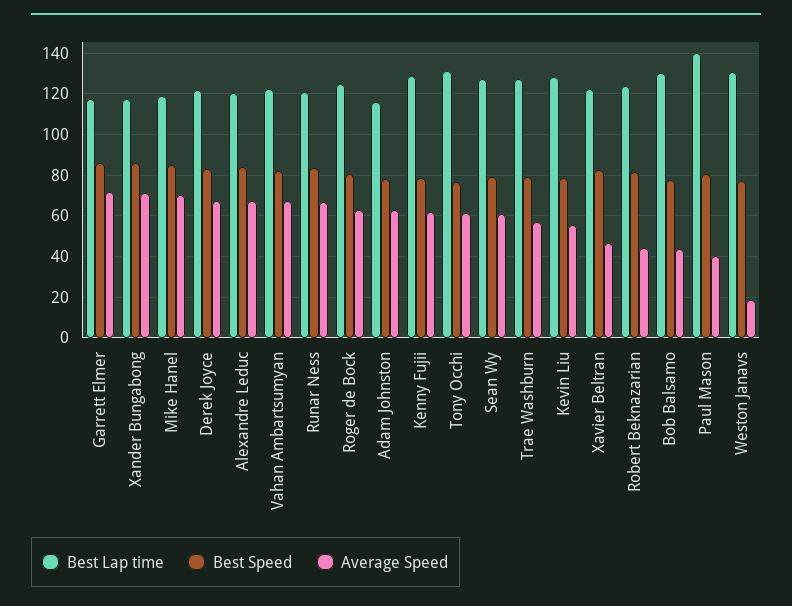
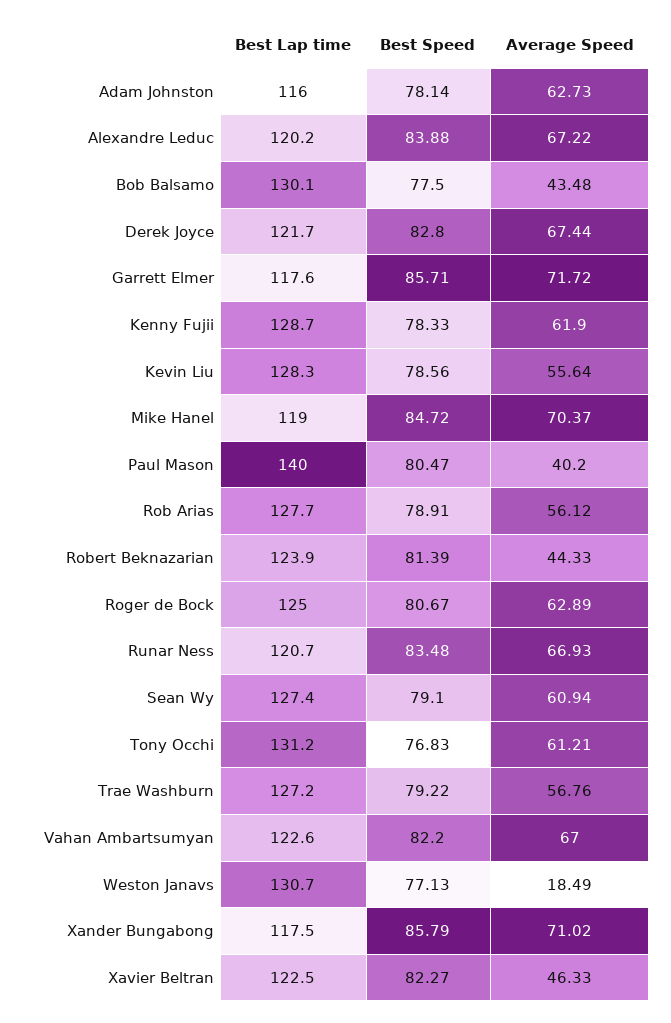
  {
    "Best Lap time": {
      "Garrett Elmer": 117.6,
      "Xander Bungabong": 117.5,
      "Mike Hanel": 119,
      "Derek Joyce": 121.7,
      "Alexandre Leduc": 120.2,
      "Vahan Ambartsumyan": 122.6,
      "Runar Ness": 120.7,
      "Roger de Bock": 125,
      "Adam Johnston": 116,
      "Kenny Fujii": 128.7,
      "Tony Occhi": 131.2,
      "Sean Wy": 127.4,
      "Trae Washburn": 127.2,
      "Kevin Liu": 128.3,
      "Xavier Beltran": 122.5,
      "Robert Beknazarian": 123.9,
      "Bob Balsamo": 130.1,
      "Paul Mason": 140,
-     "Weston Janavs": 130.7
+     "Weston Janavs": 130.7,
+     "Rob Arias": 127.7
    },
    "Best Speed": {
      "Garrett Elmer": 85.71,
      "Xander Bungabong": 85.79,
      "Mike Hanel": 84.72,
      "Derek Joyce": 82.8,
      "Alexandre Leduc": 83.88,
      "Vahan Ambartsumyan": 82.2,
      "Runar Ness": 83.48,
      "Roger de Bock": 80.67,
      "Adam Johnston": 78.14,
      "Kenny Fujii": 78.33,
      "Tony Occhi": 76.83,
      "Sean Wy": 79.1,
      "Trae Washburn": 79.22,
      "Kevin Liu": 78.56,
      "Xavier Beltran": 82.27,
      "Robert Beknazarian": 81.39,
      "Bob Balsamo": 77.5,
      "Paul Mason": 80.47,
-     "Weston Janavs": 77.13
+     "Weston Janavs": 77.13,
+     "Rob Arias": 78.91
    },
    "Average Speed": {
      "Garrett Elmer": 71.72,
      "Xander Bungabong": 71.02,
      "Mike Hanel": 70.37,
      "Derek Joyce": 67.44,
      "Alexandre Leduc": 67.22,
      "Vahan Ambartsumyan": 67,
      "Runar Ness": 66.93,
      "Roger de Bock": 62.89,
      "Adam Johnston": 62.73,
      "Kenny Fujii": 61.9,
      "Tony Occhi": 61.21,
      "Sean Wy": 60.94,
      "Trae Washburn": 56.76,
      "Kevin Liu": 55.64,
      "Xavier Beltran": 46.33,
      "Robert Beknazarian": 44.33,
      "Bob Balsamo": 43.48,
      "Paul Mason": 40.2,
-     "Weston Janavs": 18.49
+     "Weston Janavs": 18.49,
+     "Rob Arias": 56.12
    }
  }

